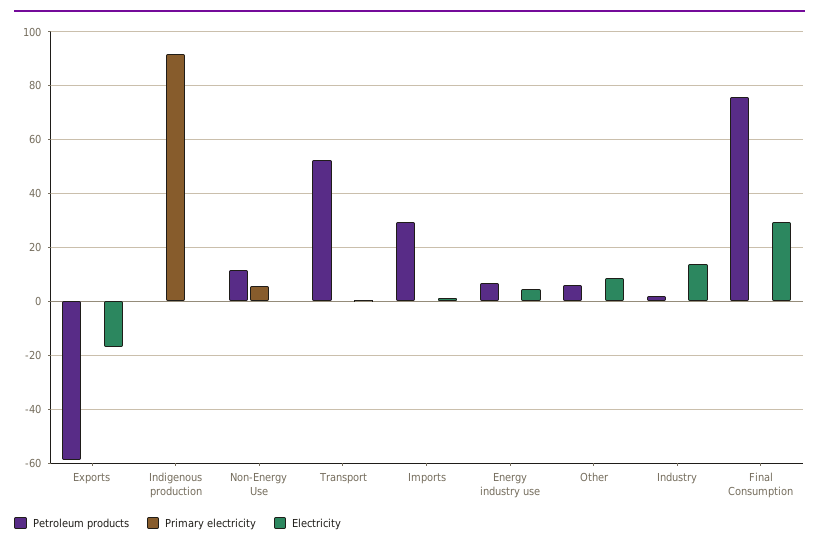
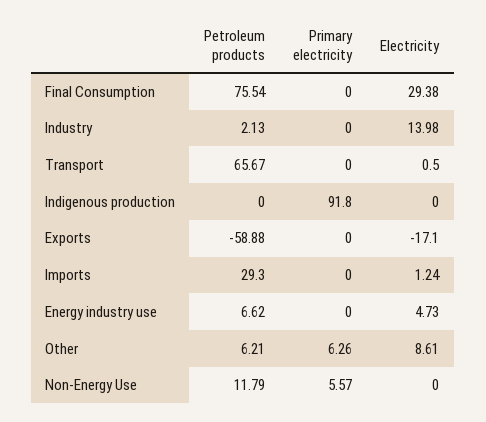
  {
    "Petroleum products": {
      "Exports": -58.88,
      "Indigenous production": 0,
      "Non-Energy Use": 11.79,
-     "Transport": 52.5,
+     "Transport": 65.67,
      "Imports": 29.3,
      "Energy industry use": 6.62,
      "Other": 6.21,
      "Industry": 2.13,
      "Final Consumption": 75.54
    },
    "Primary electricity": {
      "Exports": 0,
      "Indigenous production": 91.8,
      "Non-Energy Use": 5.57,
      "Transport": 0,
      "Imports": 0,
      "Energy industry use": 0,
-     "Other": 0,
+     "Other": 6.26,
      "Industry": 0,
      "Final Consumption": 0
    },
    "Electricity": {
      "Exports": -17.1,
      "Indigenous production": 0,
      "Non-Energy Use": 0,
      "Transport": 0.5,
      "Imports": 1.24,
      "Energy industry use": 4.73,
      "Other": 8.61,
      "Industry": 13.98,
      "Final Consumption": 29.38
    }
  }

